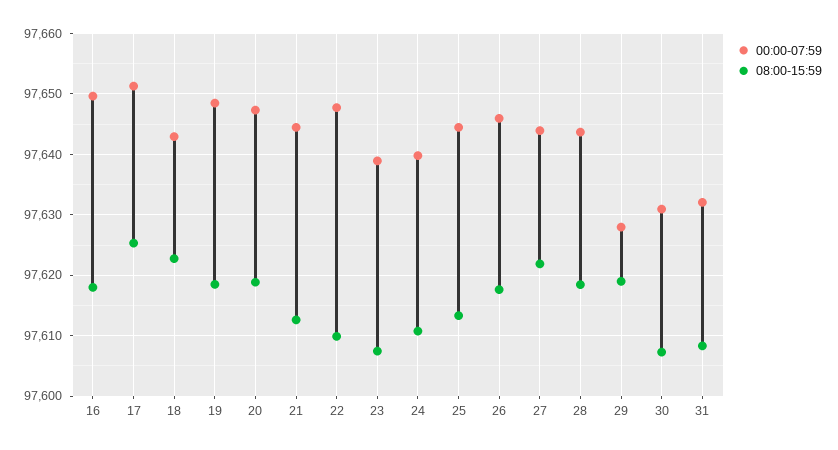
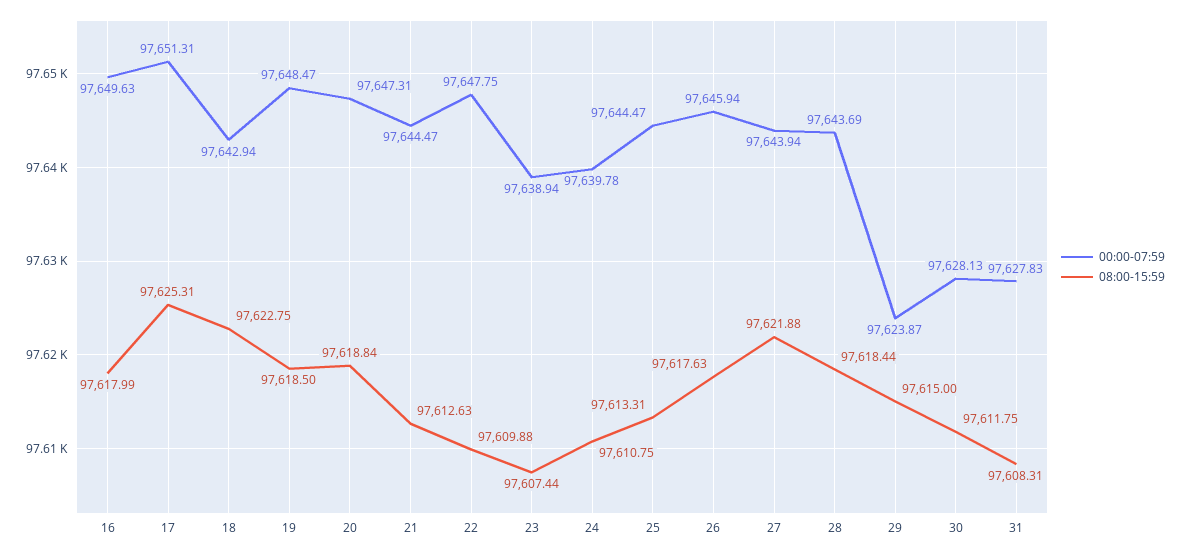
  {
    "00:00-07:59": {
      "16": 97649.63,
      "17": 97651.31,
      "18": 97642.94,
      "19": 97648.47,
      "20": 97647.31,
      "21": 97644.47,
      "22": 97647.75,
      "23": 97638.94,
      "24": 97639.78,
      "25": 97644.47,
      "26": 97645.94,
      "27": 97643.94,
      "28": 97643.69,
-     "29": 97628,
+     "29": 97623.87,
-     "30": 97631,
+     "30": 97628.13,
-     "31": 97632
+     "31": 97627.83
    },
    "08:00-15:59": {
      "16": 97617.99,
      "17": 97625.31,
      "18": 97622.75,
      "19": 97618.5,
      "20": 97618.84,
      "21": 97612.63,
      "22": 97609.88,
      "23": 97607.44,
      "24": 97610.75,
      "25": 97613.31,
      "26": 97617.63,
      "27": 97621.88,
      "28": 97618.44,
-     "29": 97619,
+     "29": 97615,
-     "30": 97607,
+     "30": 97611.75,
      "31": 97608.31
    }
  }

